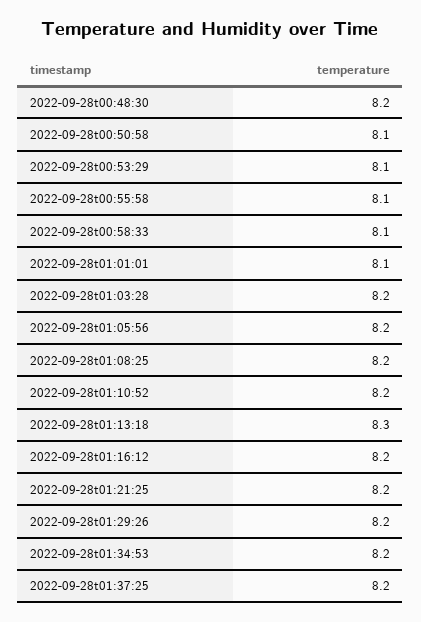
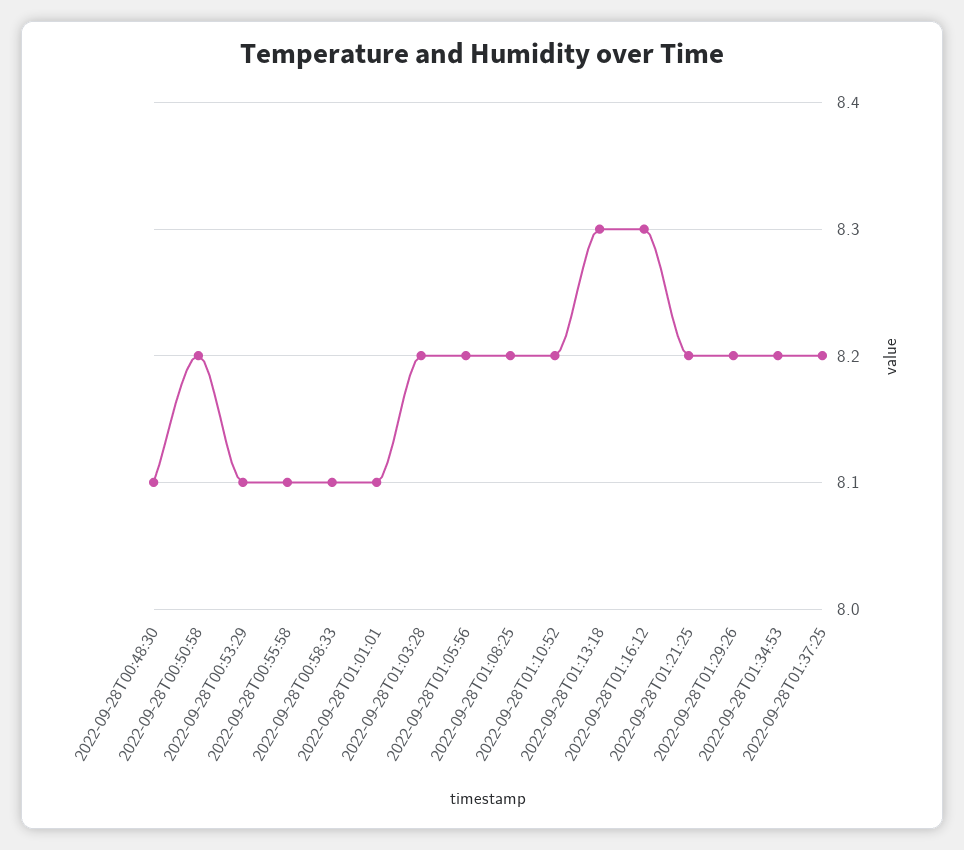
  {
-   "2022-09-28t00:48:30": 8.2,
+   "2022-09-28t00:48:30": 8.1,
-   "2022-09-28t00:50:58": 8.1,
+   "2022-09-28t00:50:58": 8.2,
    "2022-09-28t00:53:29": 8.1,
    "2022-09-28t00:55:58": 8.1,
    "2022-09-28t00:58:33": 8.1,
    "2022-09-28t01:01:01": 8.1,
    "2022-09-28t01:03:28": 8.2,
    "2022-09-28t01:05:56": 8.2,
    "2022-09-28t01:08:25": 8.2,
    "2022-09-28t01:10:52": 8.2,
    "2022-09-28t01:13:18": 8.3,
-   "2022-09-28t01:16:12": 8.2,
+   "2022-09-28t01:16:12": 8.3,
    "2022-09-28t01:21:25": 8.2,
    "2022-09-28t01:29:26": 8.2,
    "2022-09-28t01:34:53": 8.2,
    "2022-09-28t01:37:25": 8.2
  }

